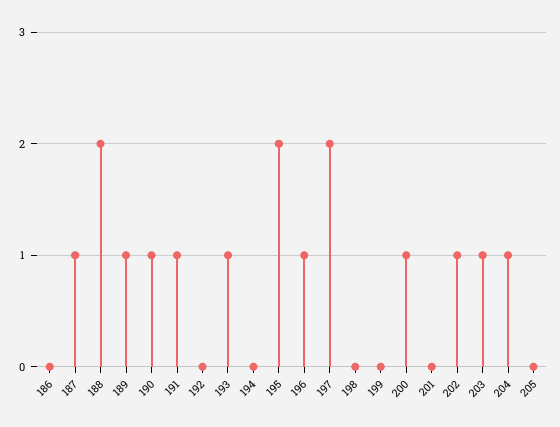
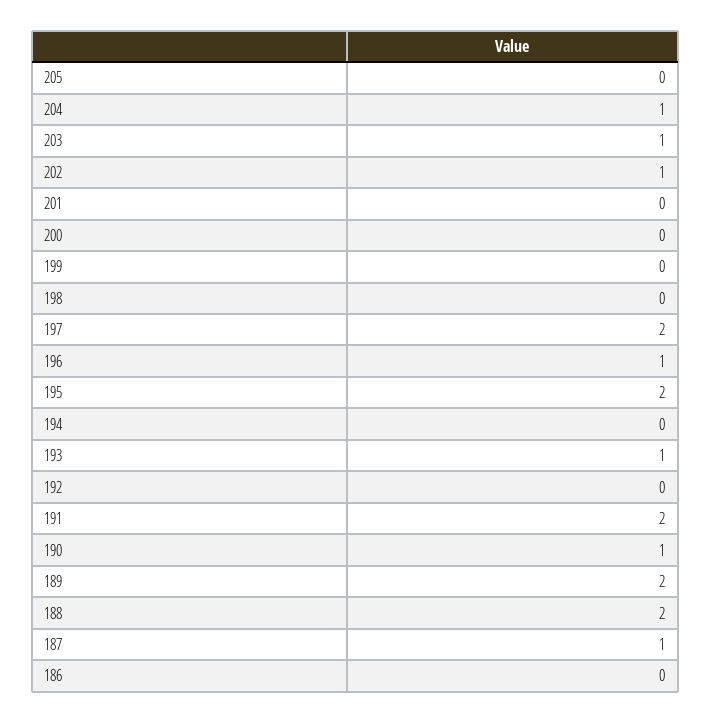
  {
    "186": 0,
    "187": 1,
    "188": 2,
-   "189": 1,
+   "189": 2,
    "190": 1,
-   "191": 1,
+   "191": 2,
    "192": 0,
    "193": 1,
    "194": 0,
    "195": 2,
    "196": 1,
    "197": 2,
    "198": 0,
    "199": 0,
-   "200": 1,
+   "200": 0,
    "201": 0,
    "202": 1,
    "203": 1,
    "204": 1,
    "205": 0
  }

